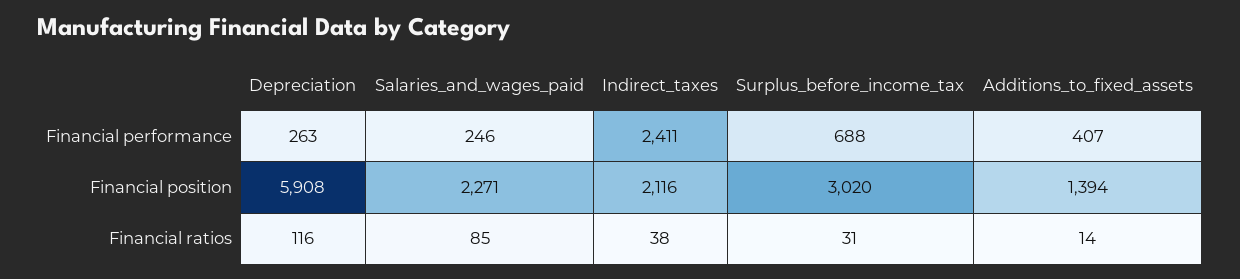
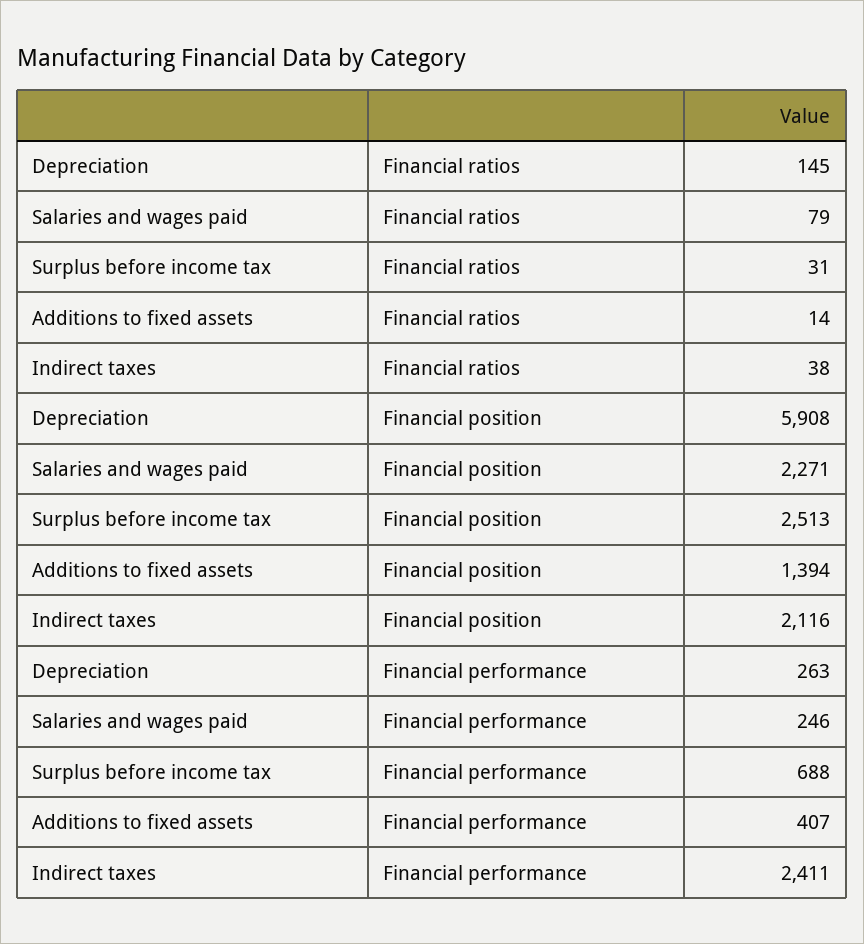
  {
    "Depreciation": {
      "Financial performance": 263,
      "Financial position": 5908,
-     "Financial ratios": 116
+     "Financial ratios": 145
    },
    "Salaries_and_wages_paid": {
      "Financial performance": 246,
      "Financial position": 2271,
-     "Financial ratios": 85
+     "Financial ratios": 79
    },
    "Indirect_taxes": {
      "Financial performance": 2411,
      "Financial position": 2116,
      "Financial ratios": 38
    },
    "Surplus_before_income_tax": {
      "Financial performance": 688,
-     "Financial position": 3020,
+     "Financial position": 2513,
      "Financial ratios": 31
    },
    "Additions_to_fixed_assets": {
      "Financial performance": 407,
      "Financial position": 1394,
      "Financial ratios": 14
    }
  }

